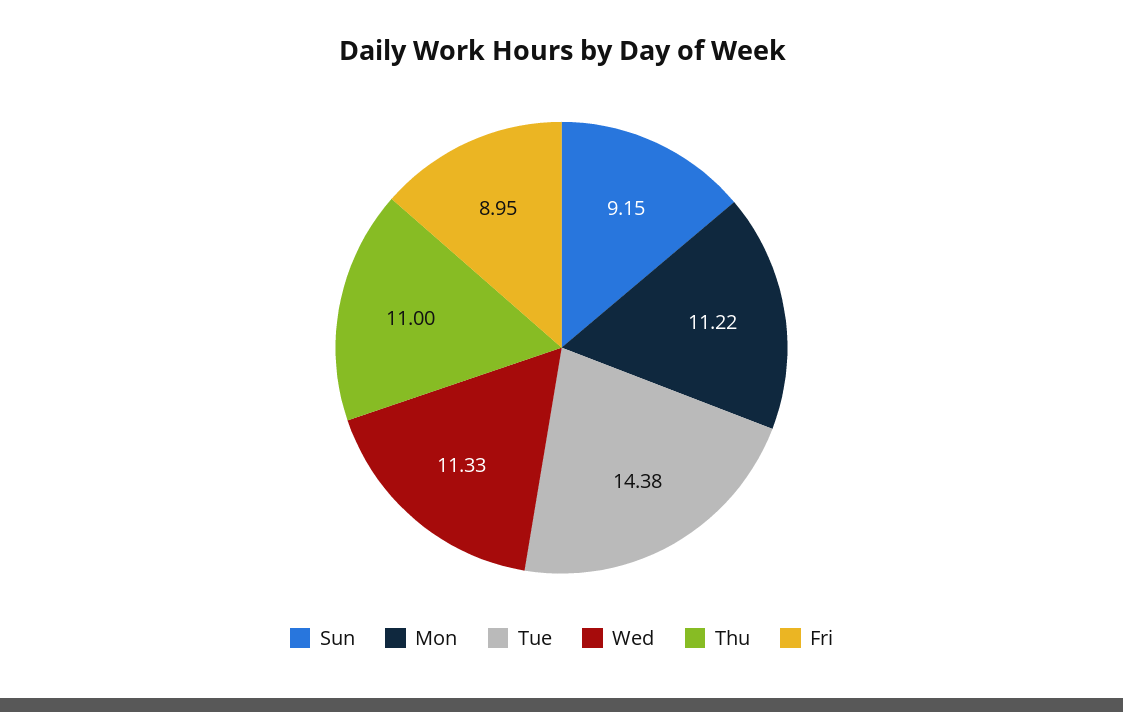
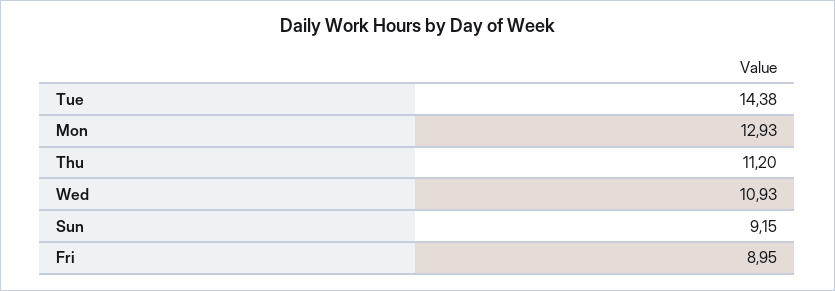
  {
    "Sun": 9.15,
-   "Mon": 11.22,
+   "Mon": 12.93,
    "Tue": 14.38,
-   "Wed": 11.33,
+   "Wed": 10.93,
-   "Thu": 11,
+   "Thu": 11.2,
    "Fri": 8.95
  }

